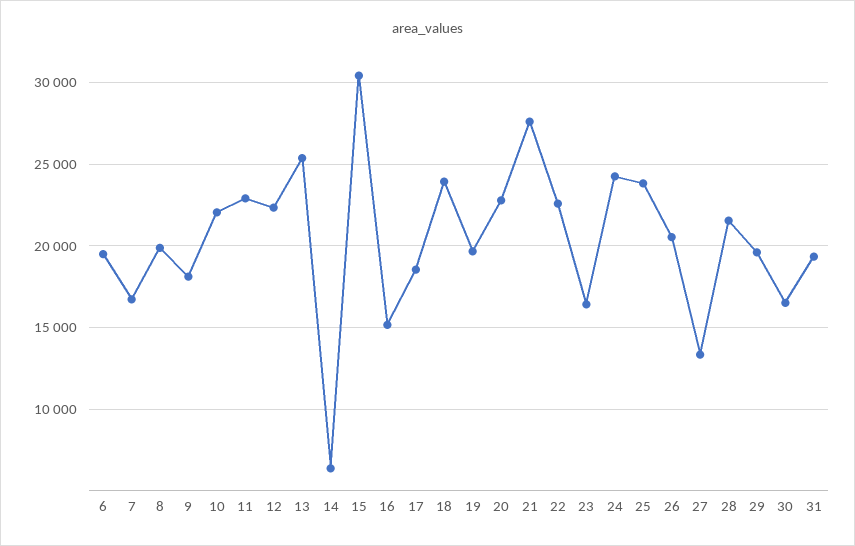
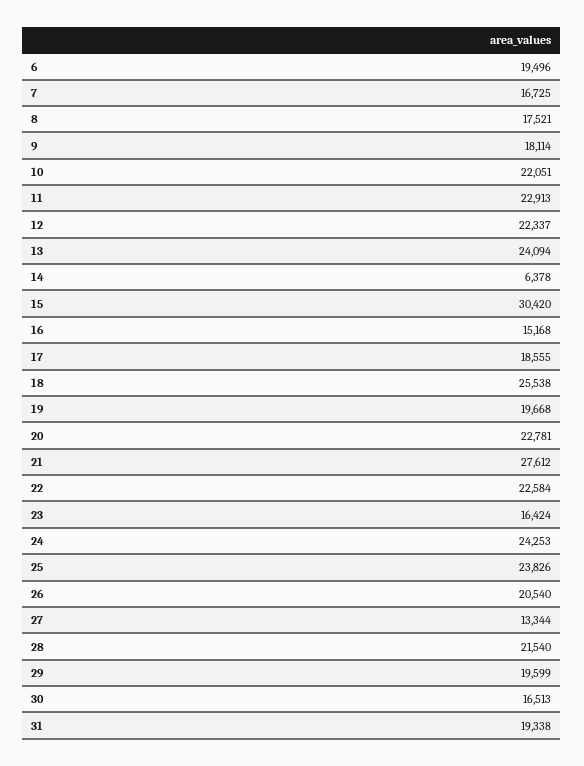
  {
    "6": 19496,
    "7": 16725,
-   "8": 20000,
+   "8": 17521,
    "9": 18114,
    "10": 22051,
    "11": 22913,
    "12": 22337,
-   "13": 25500,
+   "13": 24094,
    "14": 6378,
    "15": 30420,
    "16": 15168,
    "17": 18555,
-   "18": 24000,
+   "18": 25538,
    "19": 19668,
    "20": 22781,
    "21": 27612,
    "22": 22584,
    "23": 16424,
    "24": 24253,
    "25": 23826,
    "26": 20540,
    "27": 13344,
    "28": 21540,
    "29": 19599,
    "30": 16513,
    "31": 19338
  }

